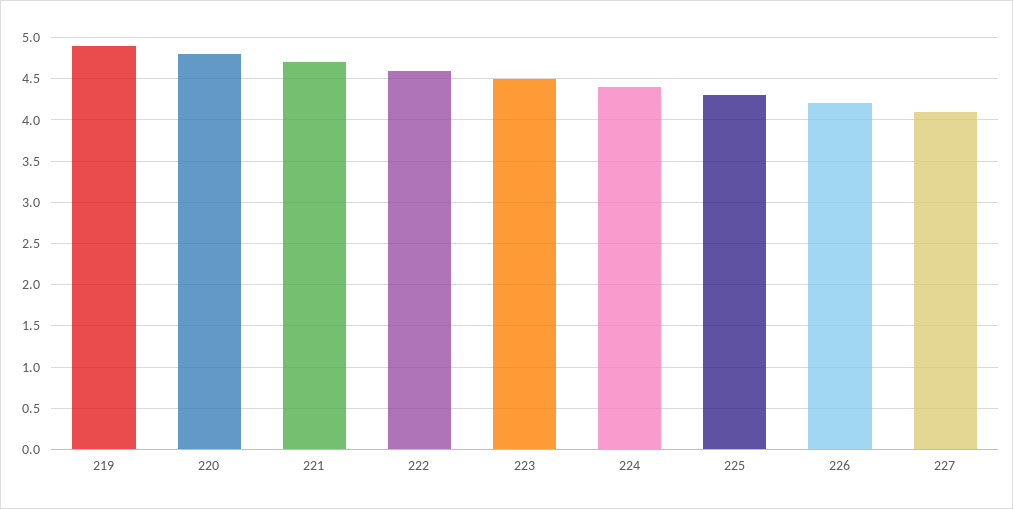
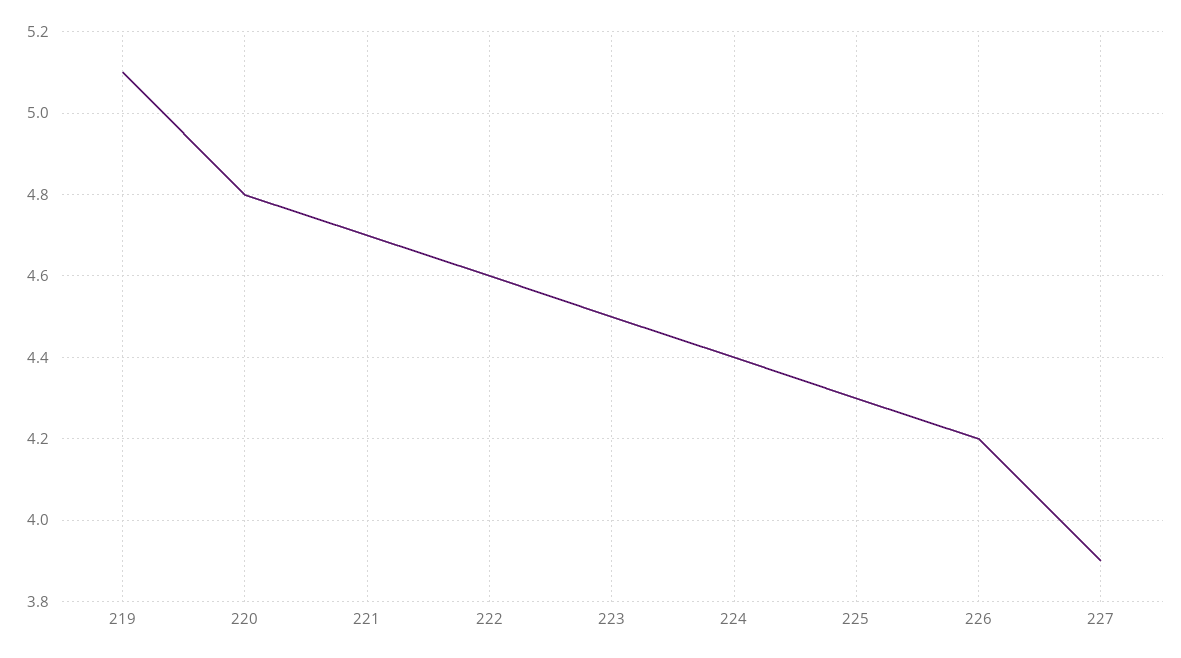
  {
-   "219": 4.9,
+   "219": 5.1,
    "220": 4.8,
    "221": 4.7,
    "222": 4.6,
    "223": 4.5,
    "224": 4.4,
    "225": 4.3,
    "226": 4.2,
-   "227": 4.1
+   "227": 3.9
  }

